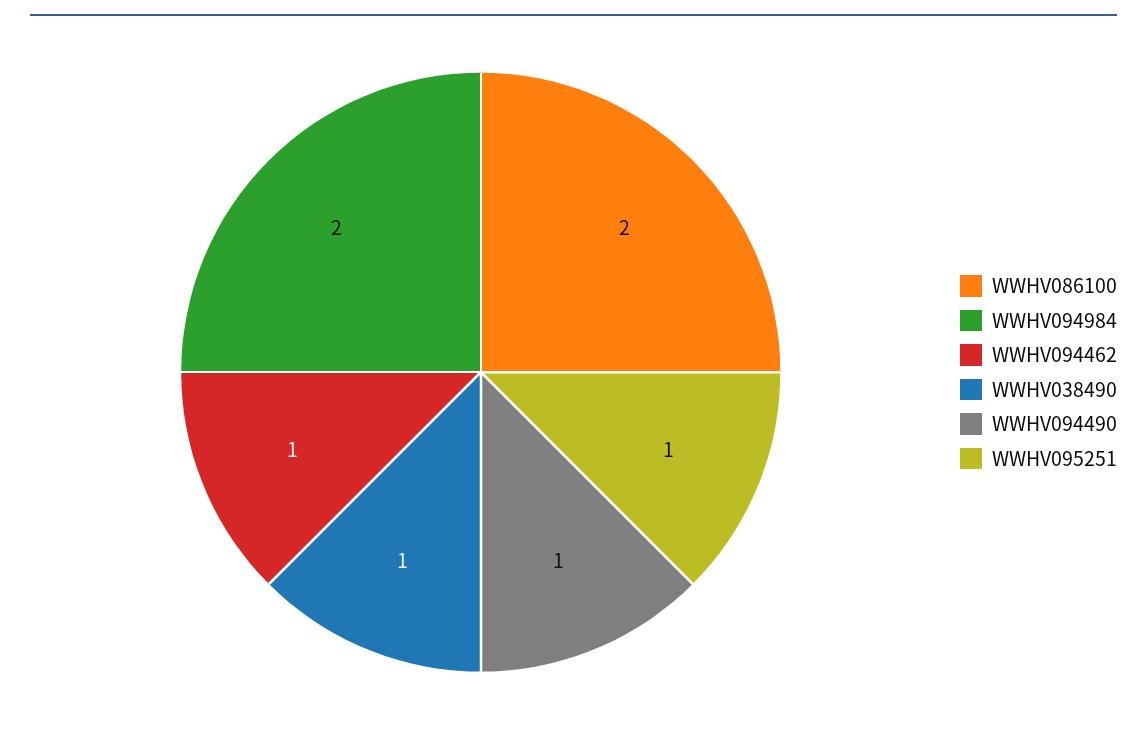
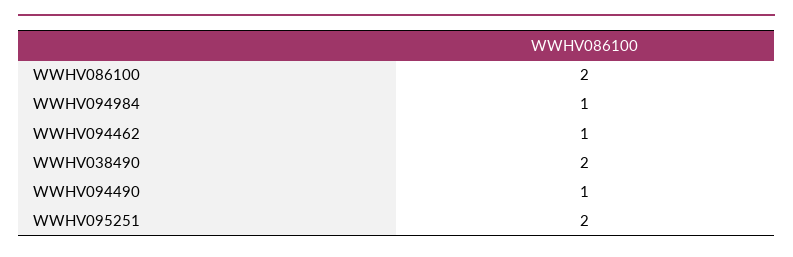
  {
    "WWHV086100": 2,
-   "WWHV094984": 2,
+   "WWHV094984": 1,
    "WWHV094462": 1,
-   "WWHV038490": 1,
+   "WWHV038490": 2,
    "WWHV094490": 1,
-   "WWHV095251": 1
+   "WWHV095251": 2
  }

